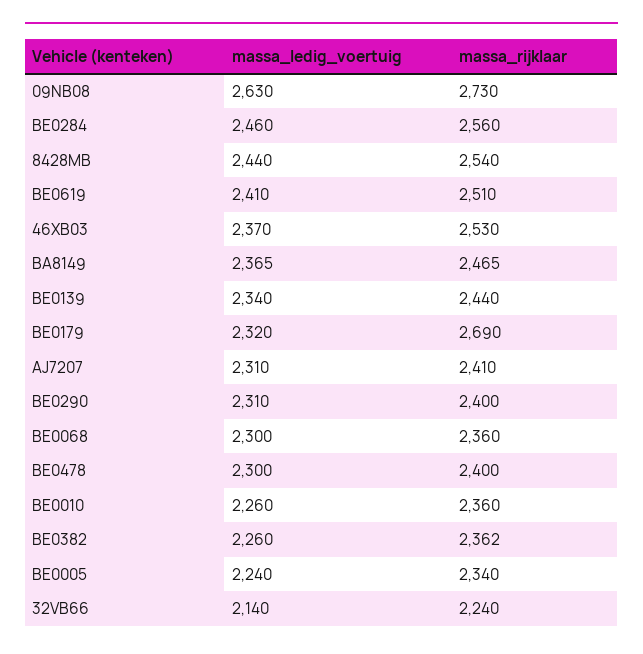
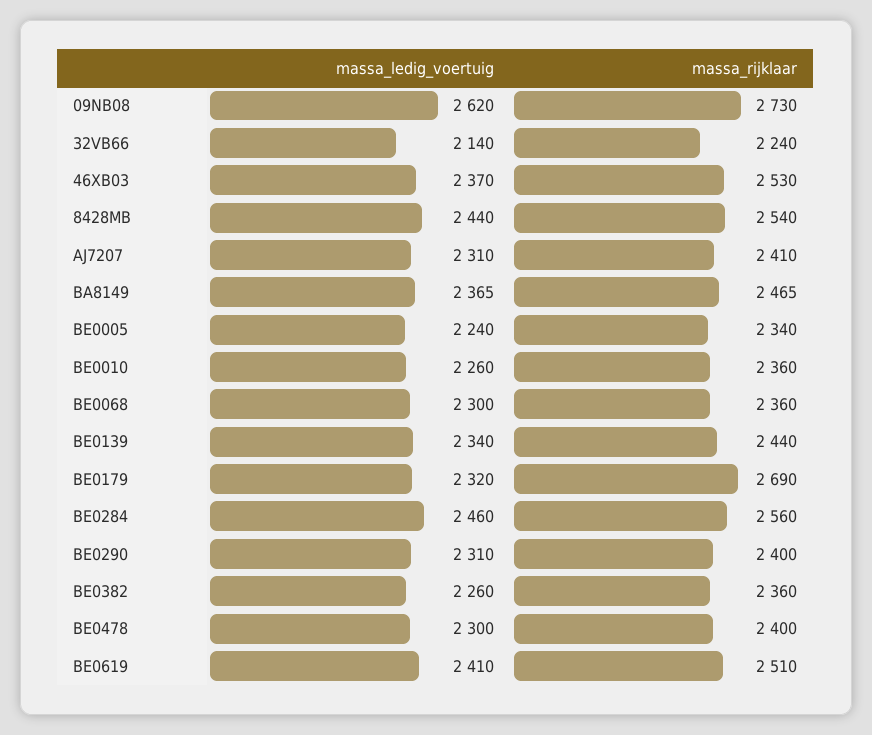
  {
    "massa_ledig_voertuig": {
-     "09NB08": 2630,
+     "09NB08": 2620,
      "BE0284": 2460,
      "8428MB": 2440,
      "BE0619": 2410,
      "46XB03": 2370,
      "BA8149": 2365,
      "BE0139": 2340,
      "BE0179": 2320,
      "AJ7207": 2310,
      "BE0290": 2310,
      "BE0068": 2300,
      "BE0478": 2300,
      "BE0010": 2260,
      "BE0382": 2260,
      "BE0005": 2240,
      "32VB66": 2140
    },
    "massa_rijklaar": {
      "09NB08": 2730,
      "BE0284": 2560,
      "8428MB": 2540,
      "BE0619": 2510,
      "46XB03": 2530,
      "BA8149": 2465,
      "BE0139": 2440,
      "BE0179": 2690,
      "AJ7207": 2410,
      "BE0290": 2400,
      "BE0068": 2360,
      "BE0478": 2400,
      "BE0010": 2360,
-     "BE0382": 2362,
+     "BE0382": 2360,
      "BE0005": 2340,
      "32VB66": 2240
    }
  }

